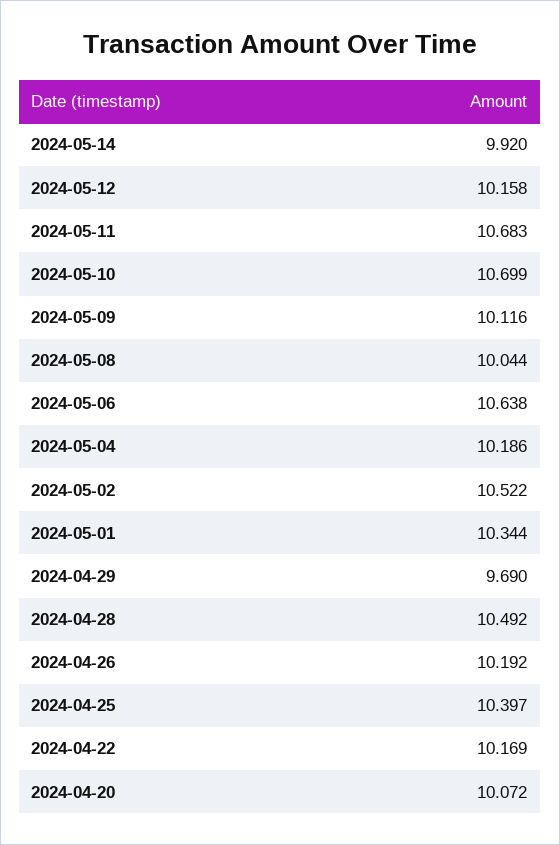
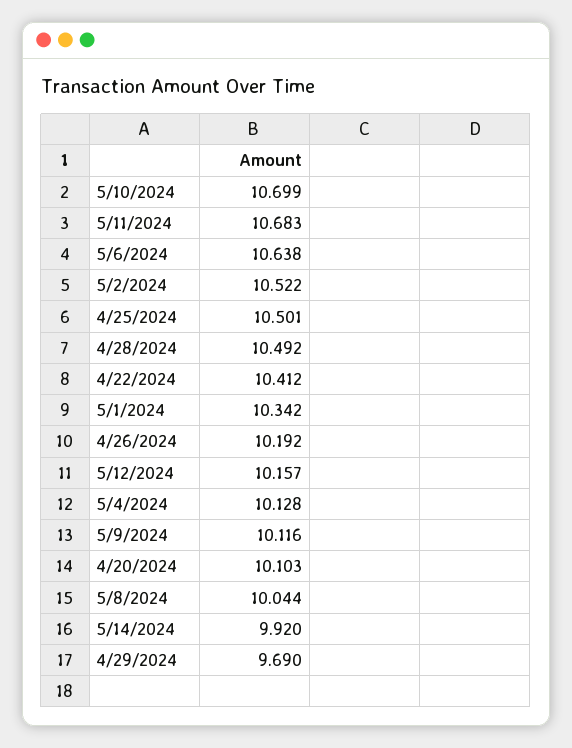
  {
    "2024-05-14": 9.92,
-   "2024-05-12": 10.158,
+   "2024-05-12": 10.157,
    "2024-05-11": 10.683,
    "2024-05-10": 10.699,
    "2024-05-09": 10.116,
    "2024-05-08": 10.044,
    "2024-05-06": 10.638,
-   "2024-05-04": 10.186,
+   "2024-05-04": 10.128,
    "2024-05-02": 10.522,
-   "2024-05-01": 10.344,
+   "2024-05-01": 10.342,
    "2024-04-29": 9.69,
    "2024-04-28": 10.492,
    "2024-04-26": 10.192,
-   "2024-04-25": 10.397,
+   "2024-04-25": 10.501,
-   "2024-04-22": 10.169,
+   "2024-04-22": 10.412,
-   "2024-04-20": 10.072
+   "2024-04-20": 10.103
  }

